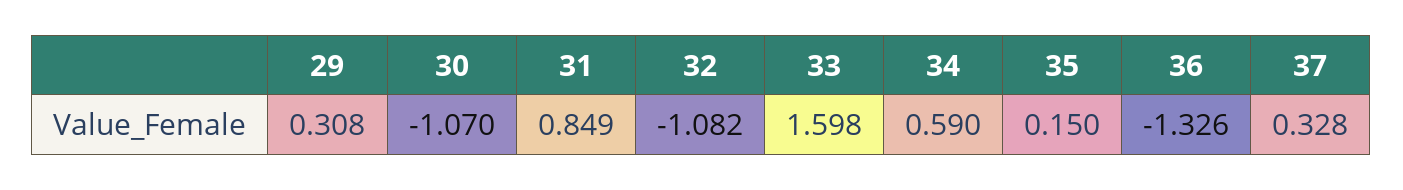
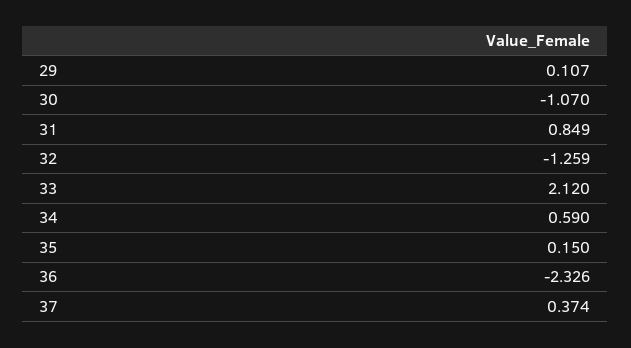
  {
-   "29": 0.308,
+   "29": 0.107,
    "30": -1.07,
    "31": 0.849,
-   "32": -1.082,
+   "32": -1.259,
-   "33": 1.598,
+   "33": 2.12,
    "34": 0.59,
    "35": 0.15,
-   "36": -1.326,
+   "36": -2.326,
-   "37": 0.328
+   "37": 0.374
  }

